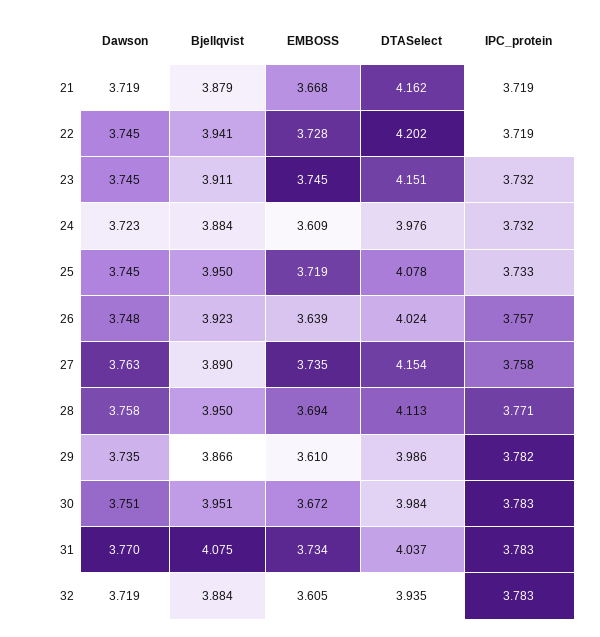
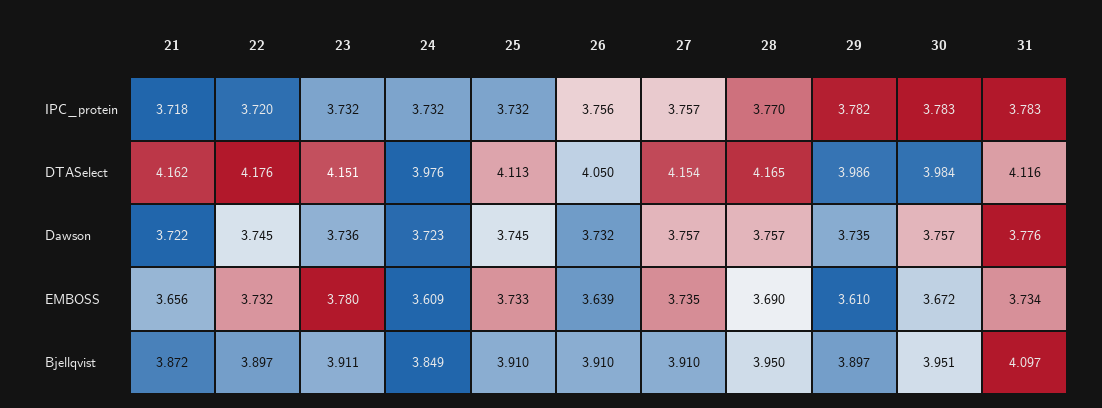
  {
    "Dawson": {
-     "21": 3.719,
+     "21": 3.722,
      "22": 3.745,
-     "23": 3.745,
+     "23": 3.736,
      "24": 3.723,
      "25": 3.745,
-     "26": 3.748,
+     "26": 3.732,
-     "27": 3.763,
+     "27": 3.757,
-     "28": 3.758,
+     "28": 3.757,
      "29": 3.735,
-     "30": 3.751,
+     "30": 3.757,
-     "31": 3.77,
+     "31": 3.776
-     "32": 3.719
    },
    "Bjellqvist": {
-     "21": 3.879,
+     "21": 3.872,
-     "22": 3.941,
+     "22": 3.897,
      "23": 3.911,
-     "24": 3.884,
+     "24": 3.849,
-     "25": 3.95,
+     "25": 3.91,
-     "26": 3.923,
+     "26": 3.91,
-     "27": 3.89,
+     "27": 3.91,
      "28": 3.95,
-     "29": 3.866,
+     "29": 3.897,
      "30": 3.951,
-     "31": 4.075,
+     "31": 4.097
-     "32": 3.884
    },
    "EMBOSS": {
-     "21": 3.668,
+     "21": 3.656,
-     "22": 3.728,
+     "22": 3.732,
-     "23": 3.745,
+     "23": 3.78,
      "24": 3.609,
-     "25": 3.719,
+     "25": 3.733,
      "26": 3.639,
      "27": 3.735,
-     "28": 3.694,
+     "28": 3.69,
      "29": 3.61,
      "30": 3.672,
-     "31": 3.734,
+     "31": 3.734
-     "32": 3.605
    },
    "DTASelect": {
      "21": 4.162,
-     "22": 4.202,
+     "22": 4.176,
      "23": 4.151,
      "24": 3.976,
-     "25": 4.078,
+     "25": 4.113,
-     "26": 4.024,
+     "26": 4.05,
      "27": 4.154,
-     "28": 4.113,
+     "28": 4.165,
      "29": 3.986,
      "30": 3.984,
-     "31": 4.037,
+     "31": 4.116
-     "32": 3.935
    },
    "IPC_protein": {
-     "21": 3.719,
+     "21": 3.718,
-     "22": 3.719,
+     "22": 3.72,
      "23": 3.732,
      "24": 3.732,
-     "25": 3.733,
+     "25": 3.732,
-     "26": 3.757,
+     "26": 3.756,
-     "27": 3.758,
+     "27": 3.757,
-     "28": 3.771,
+     "28": 3.77,
      "29": 3.782,
      "30": 3.783,
-     "31": 3.783,
+     "31": 3.783
-     "32": 3.783
    }
  }

